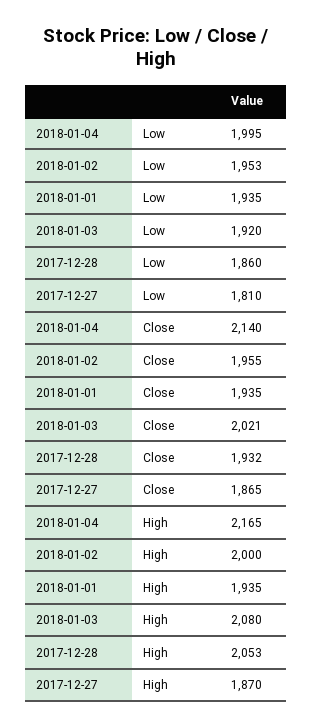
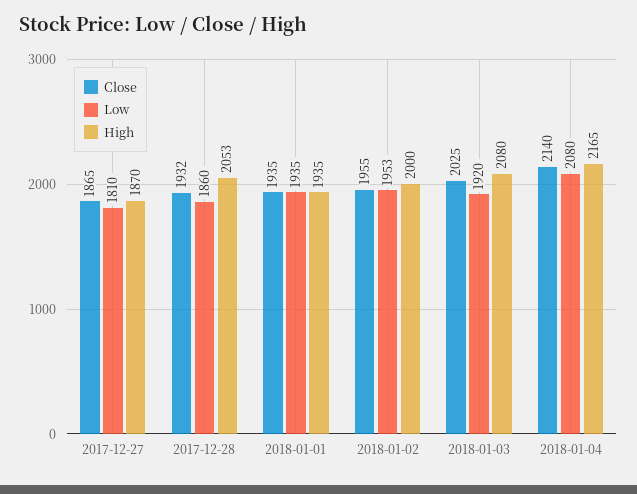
  {
    "Low": {
-     "2018-01-04": 1995,
+     "2018-01-04": 2080,
      "2018-01-02": 1953,
      "2018-01-01": 1935,
      "2018-01-03": 1920,
      "2017-12-28": 1860,
      "2017-12-27": 1810
    },
    "Close": {
      "2018-01-04": 2140,
      "2018-01-02": 1955,
      "2018-01-01": 1935,
-     "2018-01-03": 2021,
+     "2018-01-03": 2025,
      "2017-12-28": 1932,
      "2017-12-27": 1865
    },
    "High": {
      "2018-01-04": 2165,
      "2018-01-02": 2000,
      "2018-01-01": 1935,
      "2018-01-03": 2080,
      "2017-12-28": 2053,
      "2017-12-27": 1870
    }
  }

